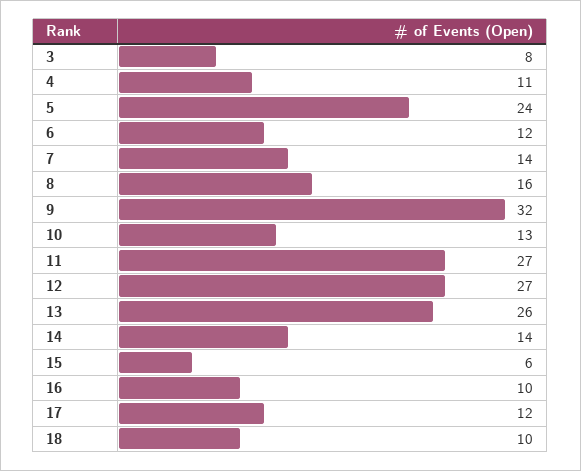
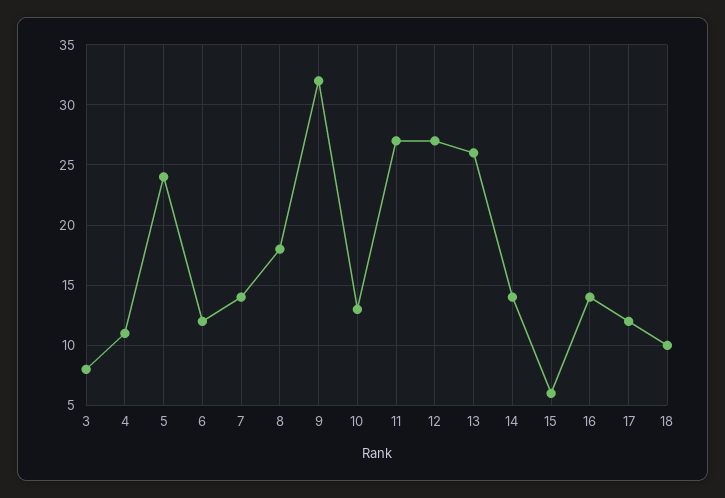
  {
    "3": 8,
    "4": 11,
    "5": 24,
    "6": 12,
    "7": 14,
-   "8": 16,
+   "8": 18,
    "9": 32,
    "10": 13,
    "11": 27,
    "12": 27,
    "13": 26,
    "14": 14,
    "15": 6,
-   "16": 10,
+   "16": 14,
    "17": 12,
    "18": 10
  }

